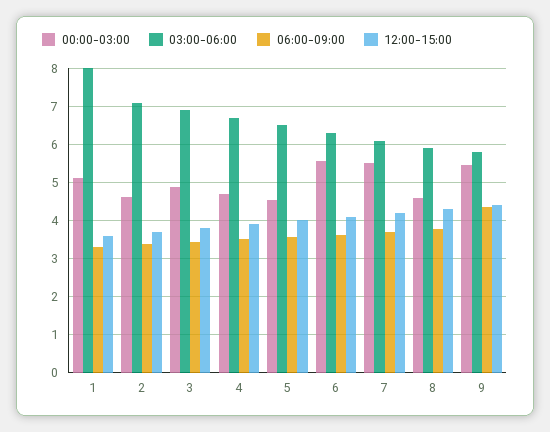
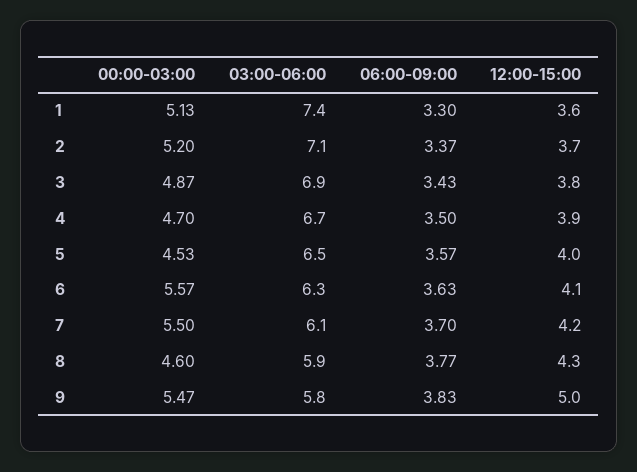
  {
    "00:00-03:00": {
      "1": 5.13,
-     "2": 4.6,
+     "2": 5.2,
      "3": 4.87,
      "4": 4.7,
      "5": 4.53,
      "6": 5.57,
      "7": 5.5,
      "8": 4.6,
      "9": 5.47
    },
    "03:00-06:00": {
-     "1": 8,
+     "1": 7.4,
      "2": 7.1,
      "3": 6.9,
      "4": 6.7,
      "5": 6.5,
      "6": 6.3,
      "7": 6.1,
      "8": 5.9,
      "9": 5.8
    },
    "06:00-09:00": {
      "1": 3.3,
      "2": 3.37,
      "3": 3.43,
      "4": 3.5,
      "5": 3.57,
      "6": 3.63,
      "7": 3.7,
      "8": 3.77,
-     "9": 4.4
+     "9": 3.83
    },
    "12:00-15:00": {
      "1": 3.6,
      "2": 3.7,
      "3": 3.8,
      "4": 3.9,
      "5": 4,
      "6": 4.1,
      "7": 4.2,
      "8": 4.3,
-     "9": 4.4
+     "9": 5
    }
  }

